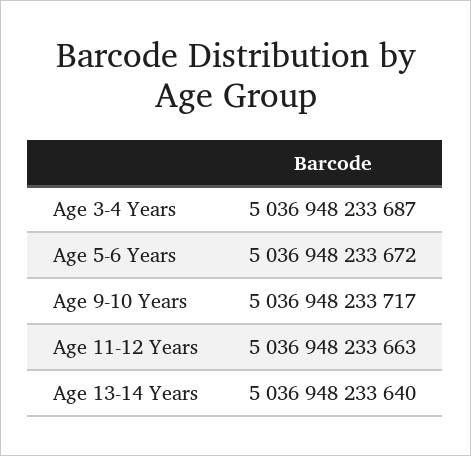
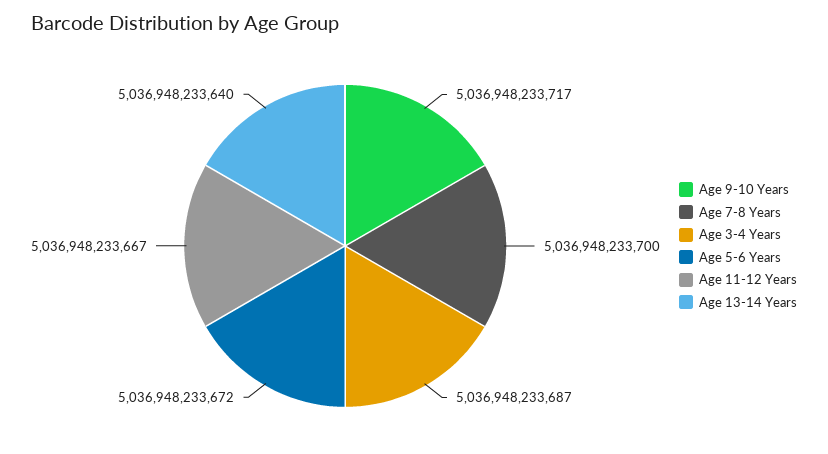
  {
    "Age 3-4 Years": 5036948233687,
    "Age 5-6 Years": 5036948233672,
    "Age 9-10 Years": 5036948233717,
-   "Age 11-12 Years": 5036948233663,
+   "Age 11-12 Years": 5036948233667,
-   "Age 13-14 Years": 5036948233640
+   "Age 13-14 Years": 5036948233640,
+   "Age 7-8 Years": 5036948233700
  }

